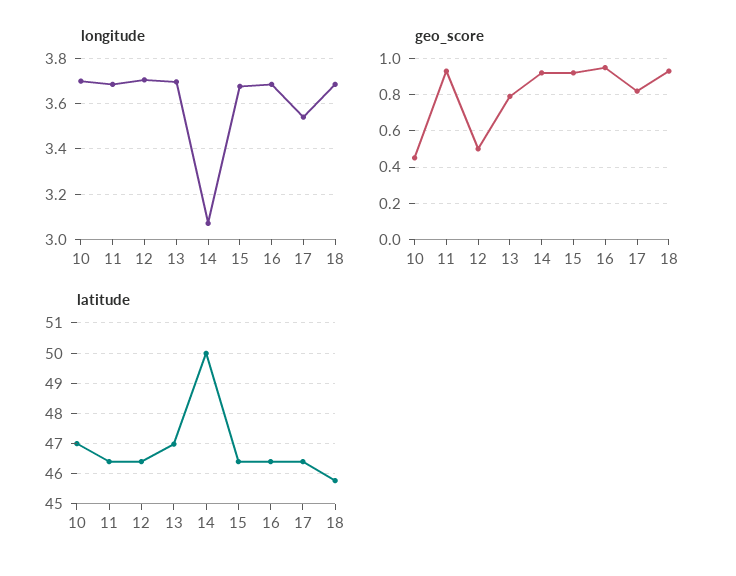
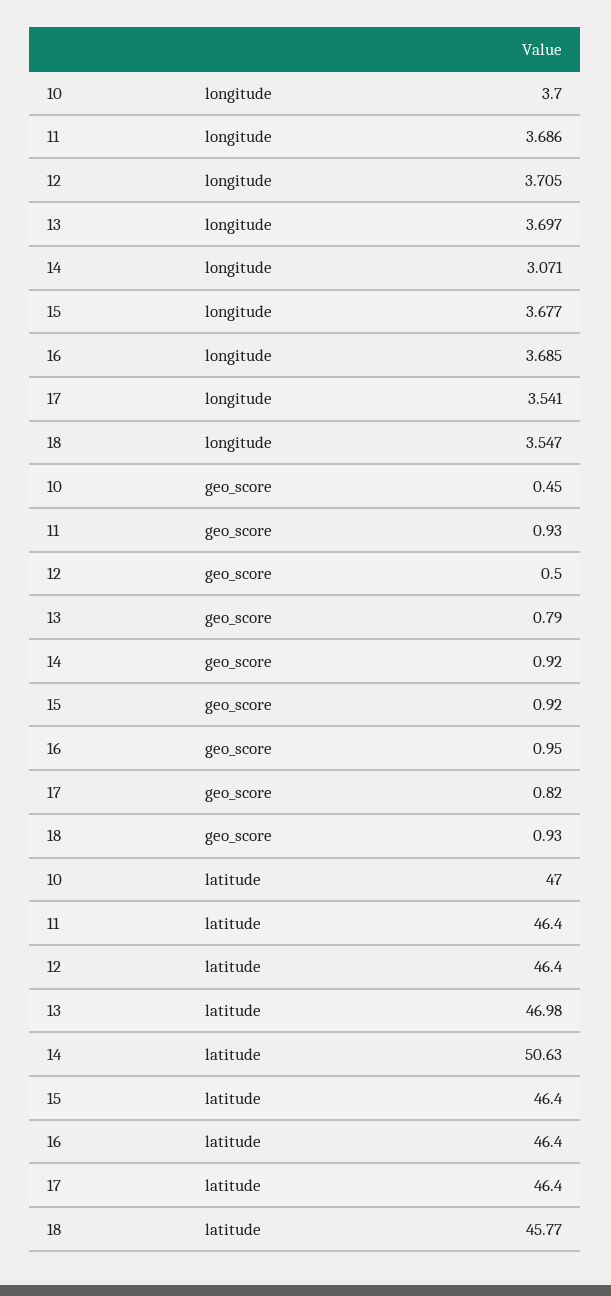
  {
    "longitude": {
      "10": 3.7,
      "11": 3.686,
      "12": 3.705,
      "13": 3.697,
      "14": 3.071,
      "15": 3.677,
      "16": 3.685,
      "17": 3.541,
-     "18": 3.7
+     "18": 3.547
    },
    "geo_score": {
      "10": 0.45,
      "11": 0.93,
      "12": 0.5,
      "13": 0.79,
      "14": 0.92,
      "15": 0.92,
      "16": 0.95,
      "17": 0.82,
      "18": 0.93
    },
    "latitude": {
      "10": 47,
      "11": 46.4,
      "12": 46.4,
      "13": 46.98,
-     "14": 50,
+     "14": 50.63,
      "15": 46.4,
      "16": 46.4,
      "17": 46.4,
      "18": 45.77
    }
  }

